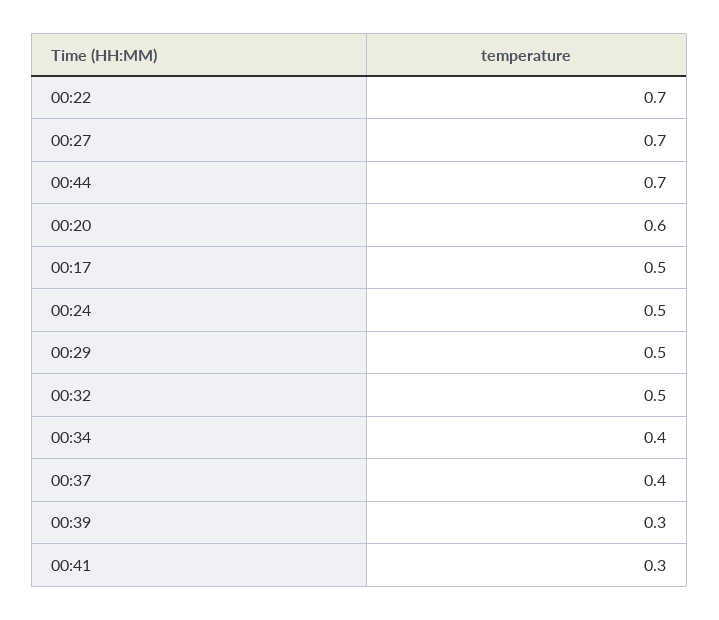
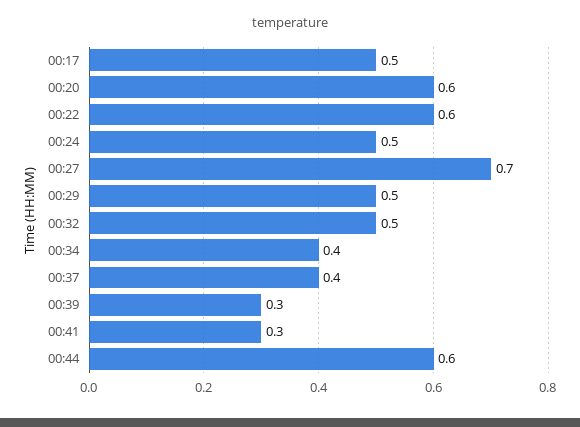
  {
-   "00:22": 0.7,
+   "00:22": 0.6,
    "00:27": 0.7,
-   "00:44": 0.7,
+   "00:44": 0.6,
    "00:20": 0.6,
    "00:17": 0.5,
    "00:24": 0.5,
    "00:29": 0.5,
    "00:32": 0.5,
    "00:34": 0.4,
    "00:37": 0.4,
    "00:39": 0.3,
    "00:41": 0.3
  }

